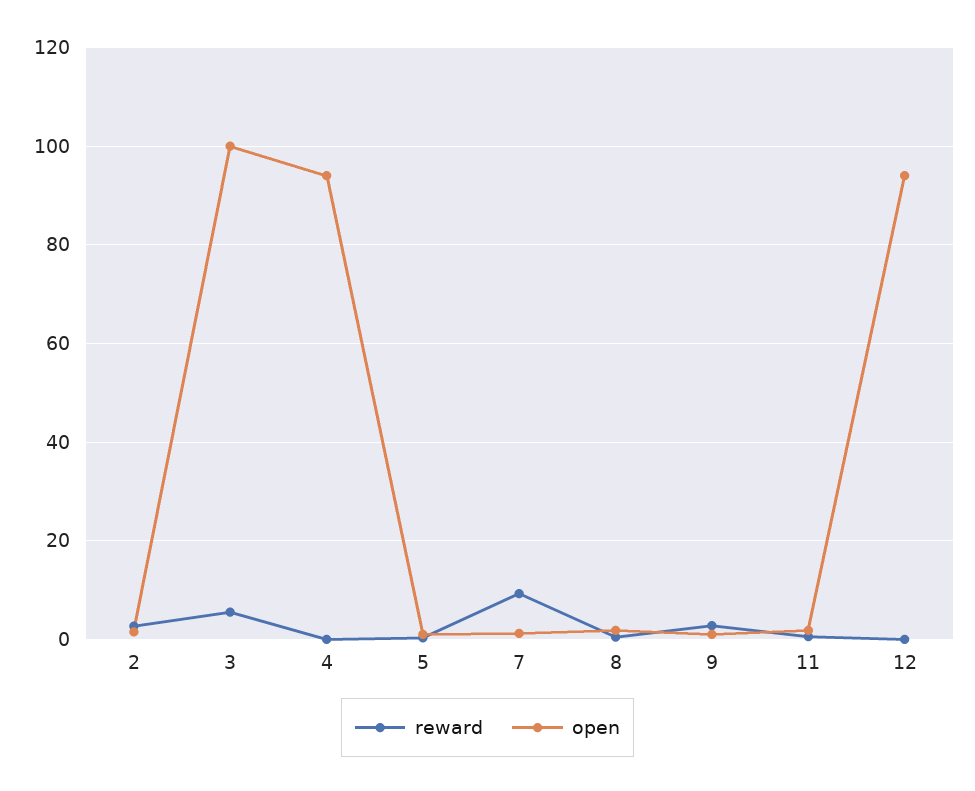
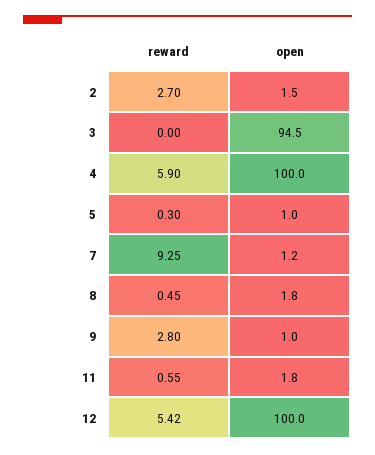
  {
    "reward": {
      "2": 2.7,
-     "3": 6,
+     "3": 0,
-     "4": 0,
+     "4": 5.9,
      "5": 0.3,
      "7": 9.25,
      "8": 0.45,
      "9": 2.8,
      "11": 0.55,
-     "12": 0
+     "12": 5.42
    },
    "open": {
      "2": 1.5,
-     "3": 100,
+     "3": 94.5,
-     "4": 94,
+     "4": 100,
      "5": 1,
      "7": 1.2,
      "8": 1.8,
      "9": 1,
      "11": 1.8,
-     "12": 94
+     "12": 100
    }
  }

